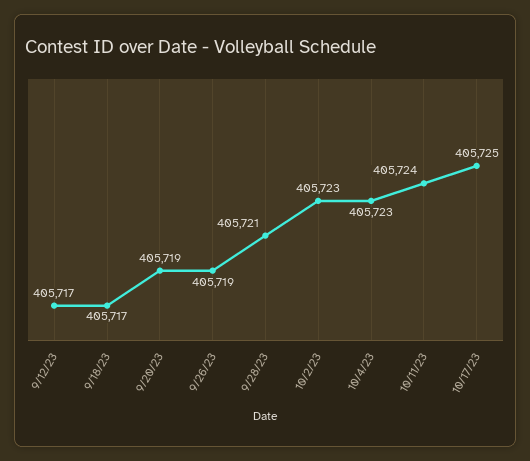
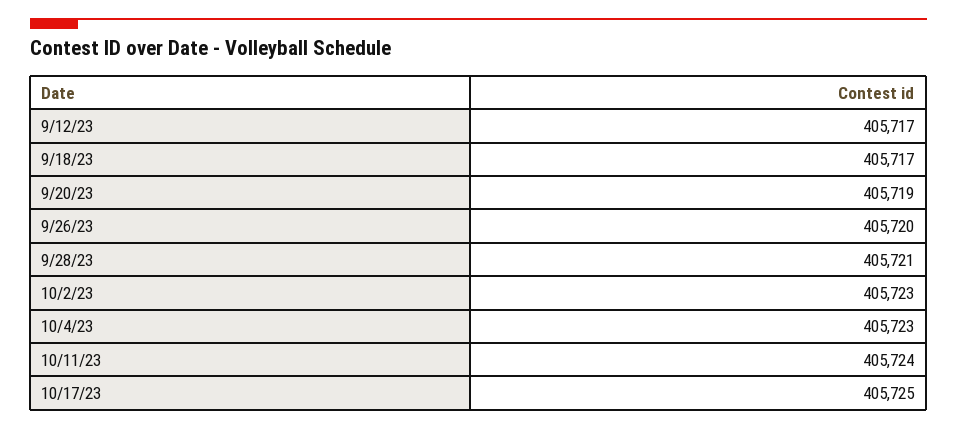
  {
    "9/12/23": 405717,
    "9/18/23": 405717,
    "9/20/23": 405719,
-   "9/26/23": 405719,
+   "9/26/23": 405720,
    "9/28/23": 405721,
    "10/2/23": 405723,
    "10/4/23": 405723,
    "10/11/23": 405724,
    "10/17/23": 405725
  }

